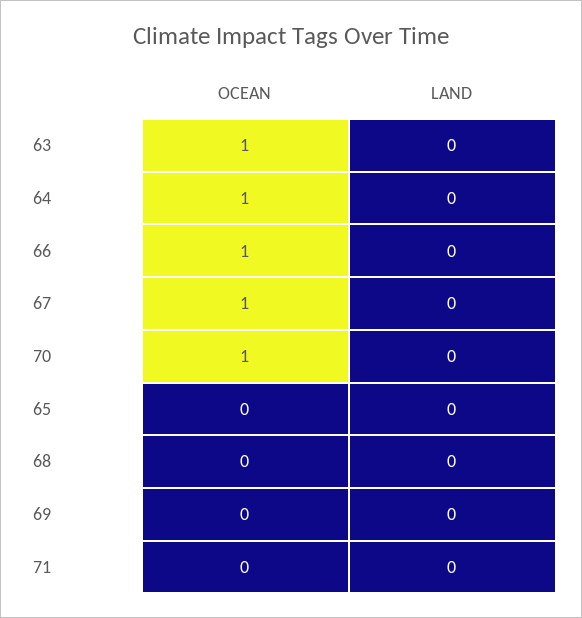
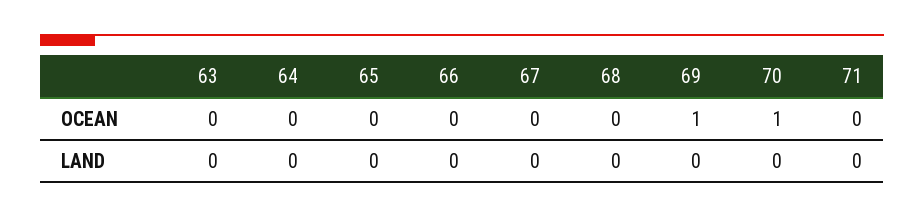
  {
    "OCEAN": {
-     "63": 1,
+     "63": 0,
-     "64": 1,
+     "64": 0,
-     "66": 1,
+     "66": 0,
-     "67": 1,
+     "67": 0,
      "70": 1,
      "65": 0,
      "68": 0,
-     "69": 0,
+     "69": 1,
      "71": 0
    },
    "LAND": {
      "63": 0,
      "64": 0,
      "66": 0,
      "67": 0,
      "70": 0,
      "65": 0,
      "68": 0,
      "69": 0,
      "71": 0
    }
  }

